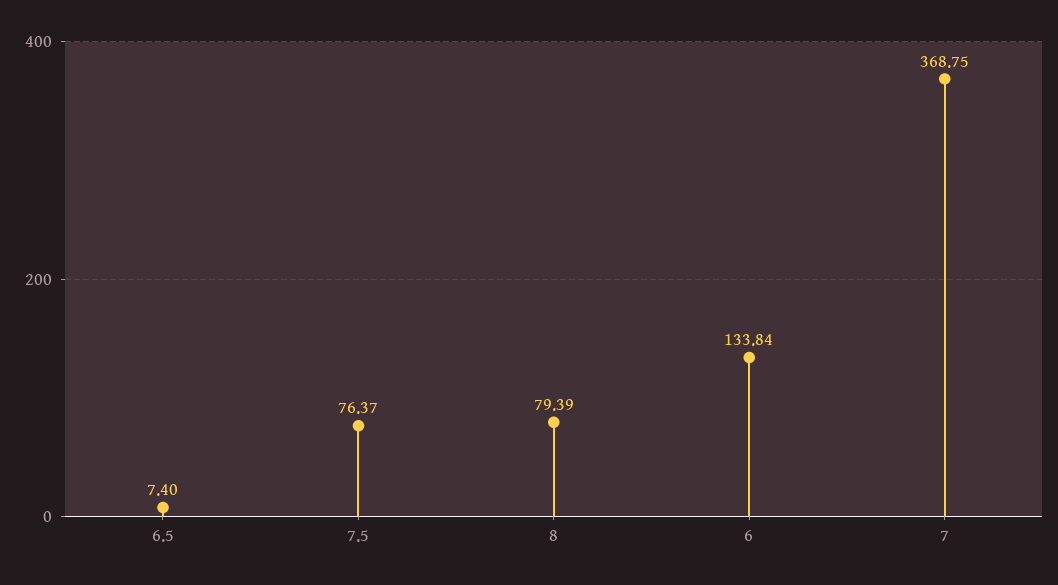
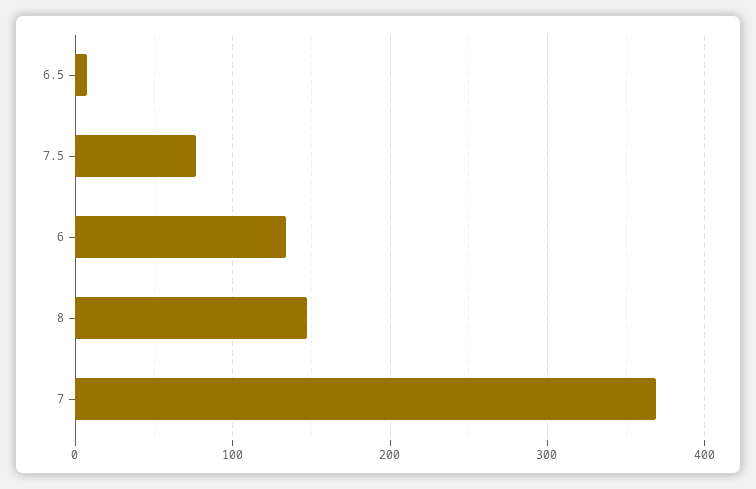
  {
    "6.5": 7.4,
    "7.5": 76.37,
-   "8": 79.39,
+   "8": 150,
    "6": 133.84,
    "7": 368.75
  }

